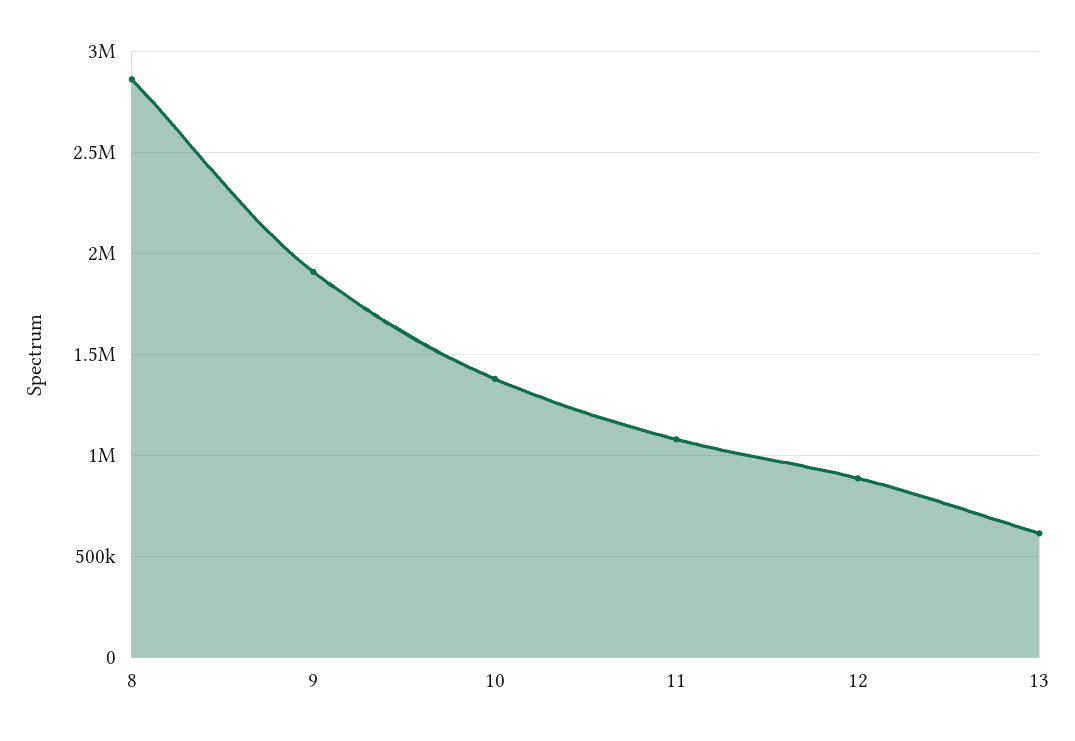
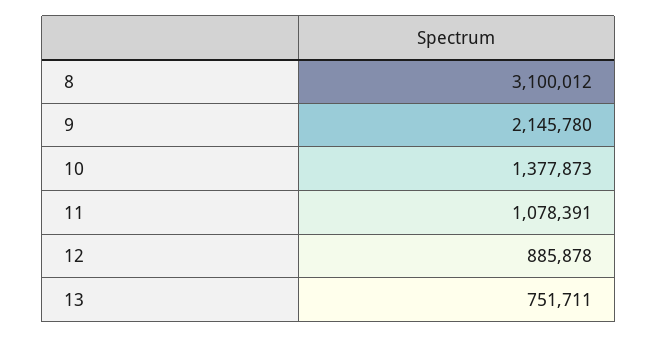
  {
-   "8": 2850000,
+   "8": 3100012,
-   "9": 1900000,
+   "9": 2145780,
    "10": 1377873,
    "11": 1078391,
    "12": 885878,
-   "13": 600000
+   "13": 751711
  }

